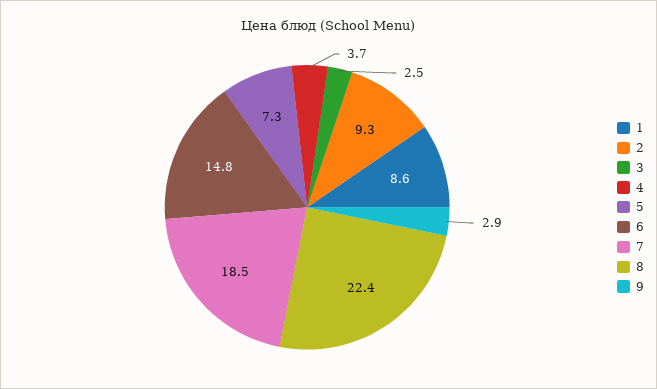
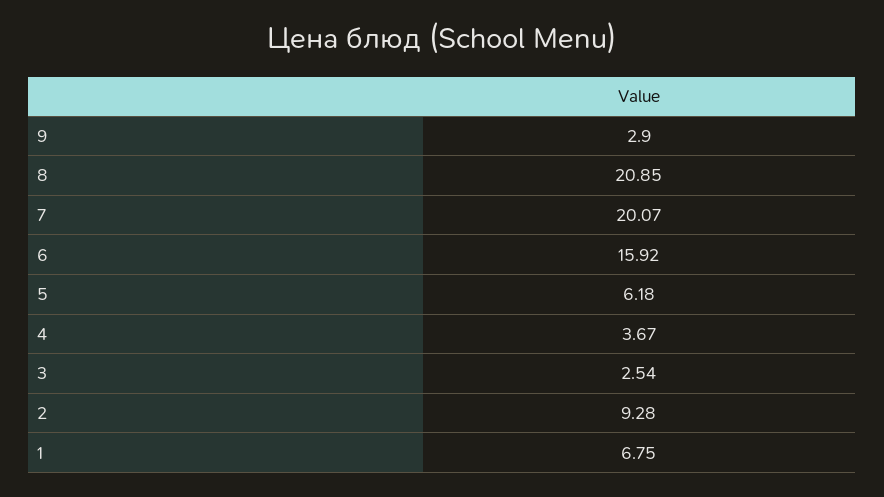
  {
-   "1": 8.6,
+   "1": 6.75,
    "2": 9.28,
    "3": 2.54,
    "4": 3.67,
-   "5": 7.3,
+   "5": 6.18,
-   "6": 14.8,
+   "6": 15.92,
-   "7": 18.5,
+   "7": 20.07,
-   "8": 22.4,
+   "8": 20.85,
    "9": 2.9
  }

